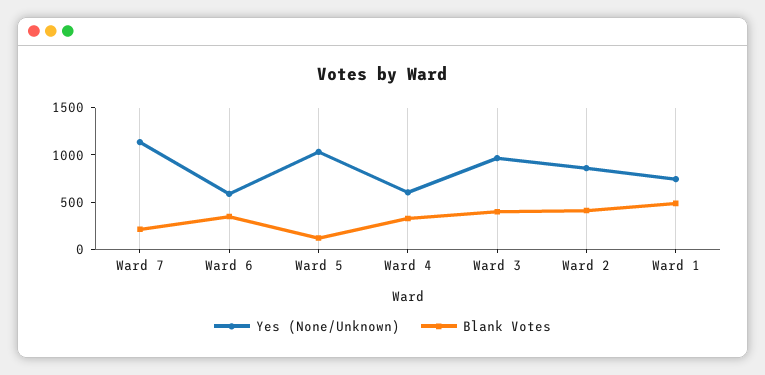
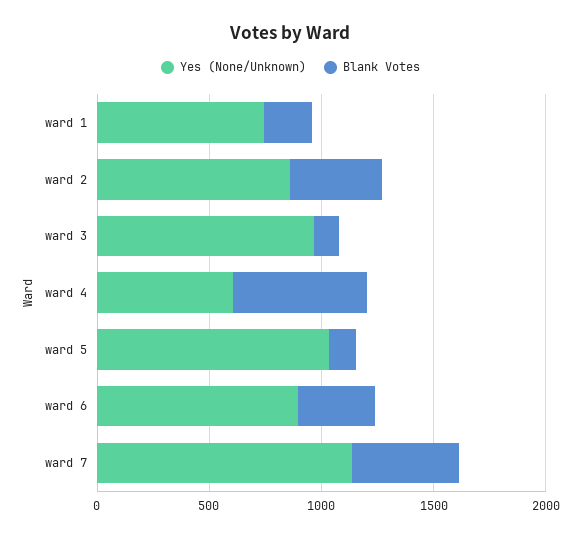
  {
    "Yes (None/Unknown)": {
      "Ward 7": 1100,
-     "Ward 6": 600,
+     "Ward 6": 900,
      "Ward 5": 1000,
      "Ward 4": 600,
      "Ward 3": 1000,
      "Ward 2": 900,
      "Ward 1": 700
    },
    "Blank Votes": {
-     "Ward 7": 200,
+     "Ward 7": 500,
      "Ward 6": 300,
      "Ward 5": 100,
-     "Ward 4": 300,
+     "Ward 4": 600,
-     "Ward 3": 400,
+     "Ward 3": 100,
      "Ward 2": 400,
-     "Ward 1": 500
+     "Ward 1": 200
    }
  }

